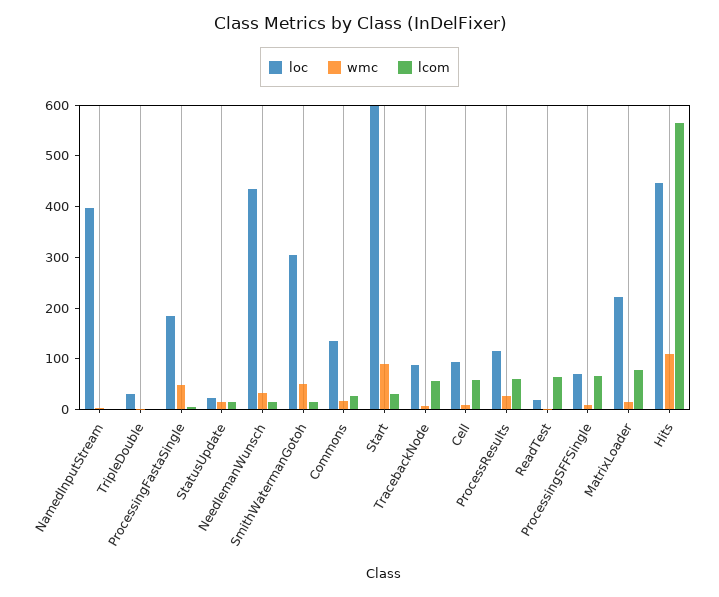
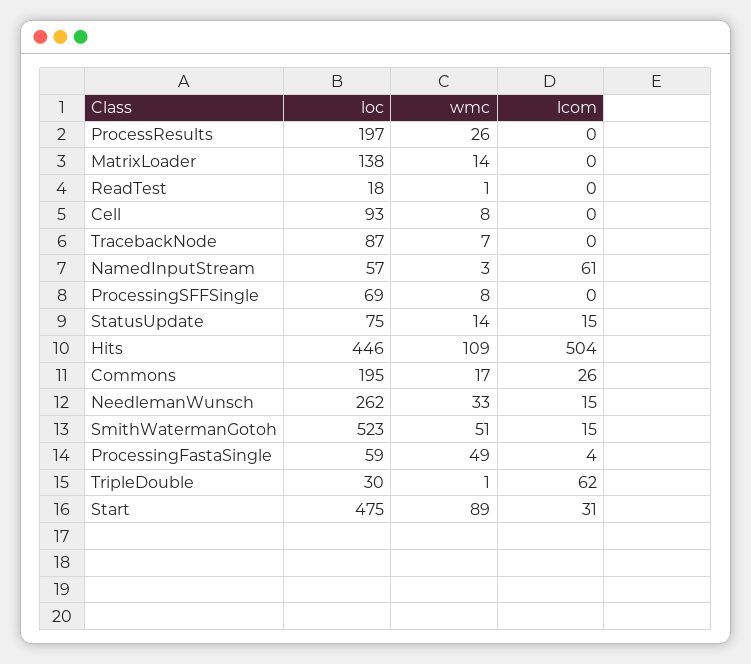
  {
    "loc": {
-     "NamedInputStream": 400,
+     "NamedInputStream": 57,
      "TripleDouble": 30,
-     "ProcessingFastaSingle": 180,
+     "ProcessingFastaSingle": 59,
-     "StatusUpdate": 20,
+     "StatusUpdate": 75,
-     "NeedlemanWunsch": 440,
+     "NeedlemanWunsch": 262,
-     "SmithWatermanGotoh": 300,
+     "SmithWatermanGotoh": 523,
-     "Commons": 140,
+     "Commons": 195,
-     "Start": 600,
+     "Start": 475,
      "TracebackNode": 87,
      "Cell": 93,
-     "ProcessResults": 120,
+     "ProcessResults": 197,
      "ReadTest": 18,
      "ProcessingSFFSingle": 69,
-     "MatrixLoader": 220,
+     "MatrixLoader": 138,
      "Hits": 446
    },
    "wmc": {
      "NamedInputStream": 3,
      "TripleDouble": 1,
      "ProcessingFastaSingle": 49,
      "StatusUpdate": 14,
      "NeedlemanWunsch": 33,
      "SmithWatermanGotoh": 51,
      "Commons": 17,
      "Start": 89,
      "TracebackNode": 7,
      "Cell": 8,
      "ProcessResults": 26,
      "ReadTest": 1,
      "ProcessingSFFSingle": 8,
      "MatrixLoader": 14,
      "Hits": 109
    },
    "lcom": {
-     "NamedInputStream": 0,
+     "NamedInputStream": 61,
-     "TripleDouble": 0,
+     "TripleDouble": 62,
      "ProcessingFastaSingle": 4,
      "StatusUpdate": 15,
      "NeedlemanWunsch": 15,
      "SmithWatermanGotoh": 15,
      "Commons": 26,
      "Start": 31,
-     "TracebackNode": 60,
+     "TracebackNode": 0,
-     "Cell": 60,
+     "Cell": 0,
-     "ProcessResults": 60,
+     "ProcessResults": 0,
-     "ReadTest": 60,
+     "ReadTest": 0,
-     "ProcessingSFFSingle": 60,
+     "ProcessingSFFSingle": 0,
-     "MatrixLoader": 80,
+     "MatrixLoader": 0,
-     "Hits": 560
+     "Hits": 504
    }
  }

